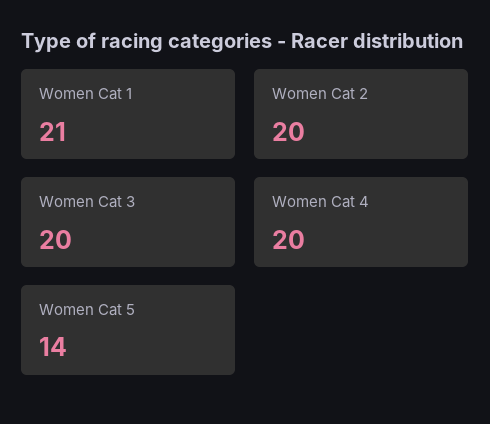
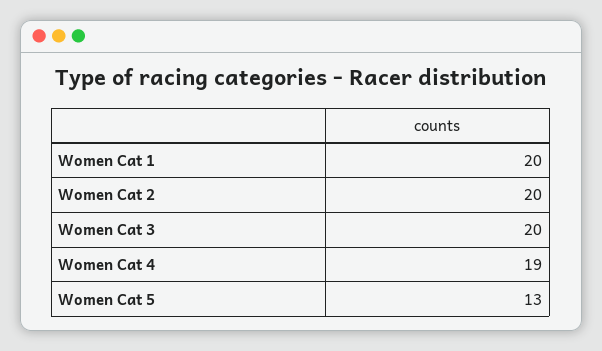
  {
-   "Women Cat 1": 21,
+   "Women Cat 1": 20,
    "Women Cat 2": 20,
    "Women Cat 3": 20,
-   "Women Cat 4": 20,
+   "Women Cat 4": 19,
-   "Women Cat 5": 14
+   "Women Cat 5": 13
  }

